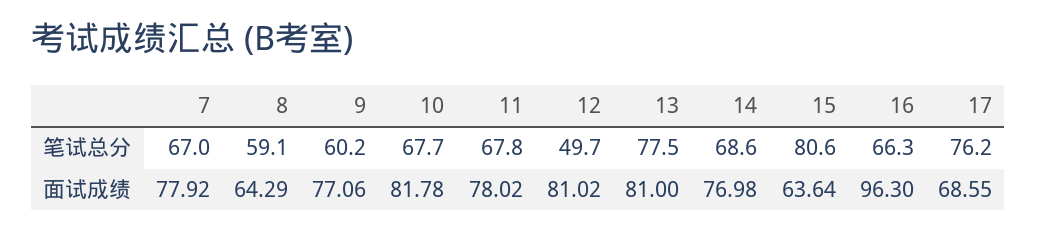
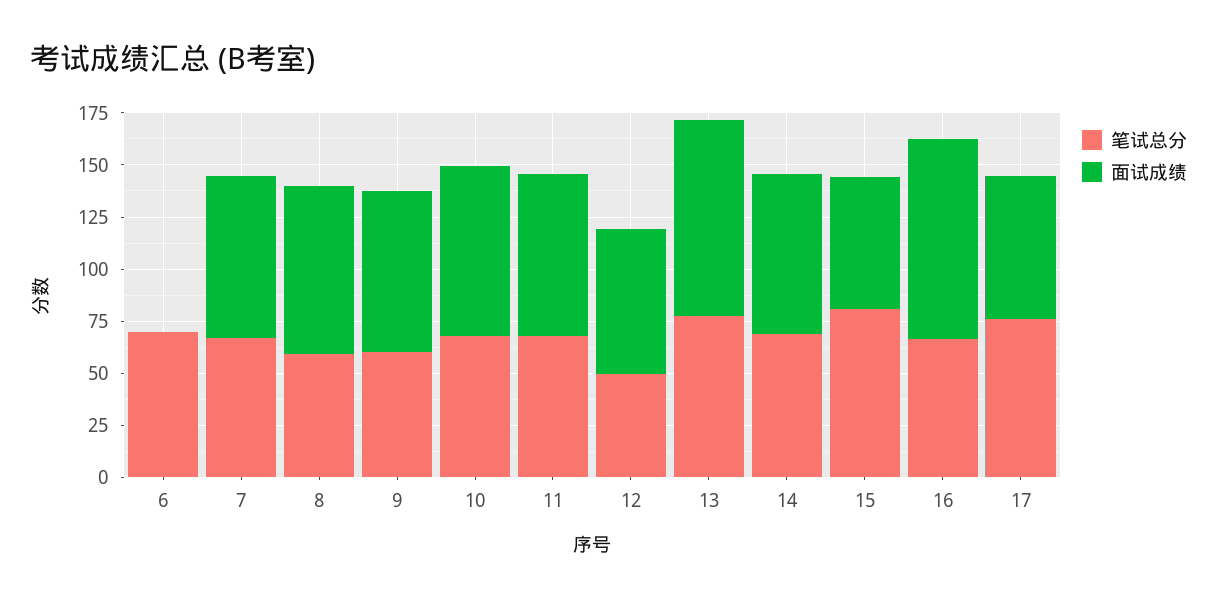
  {
    "笔试总分": {
      "7": 67,
      "8": 59.1,
      "9": 60.2,
      "10": 67.7,
      "11": 67.8,
      "12": 49.7,
      "13": 77.5,
      "14": 68.6,
      "15": 80.6,
      "16": 66.3,
-     "17": 76.2
+     "17": 76.2,
+     "6": 70
    },
    "面试成绩": {
      "7": 77.92,
-     "8": 64.29,
+     "8": 80,
      "9": 77.06,
      "10": 81.78,
      "11": 78.02,
-     "12": 81.02,
+     "12": 70,
-     "13": 81,
+     "13": 95,
      "14": 76.98,
      "15": 63.64,
      "16": 96.3,
-     "17": 68.55
+     "17": 68.55,
+     "6": 0
    }
  }

